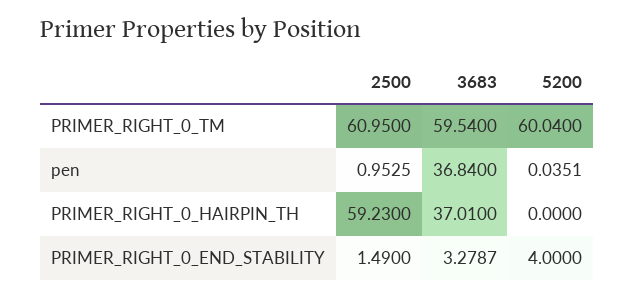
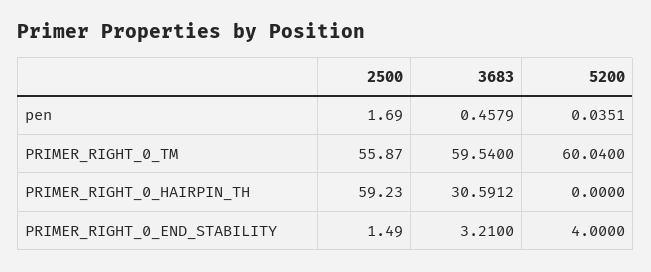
  {
    "2500": {
-     "PRIMER_RIGHT_0_TM": 60.95,
+     "PRIMER_RIGHT_0_TM": 55.87,
-     "pen": 0.9525,
+     "pen": 1.69,
      "PRIMER_RIGHT_0_HAIRPIN_TH": 59.23,
      "PRIMER_RIGHT_0_END_STABILITY": 1.49
    },
    "3683": {
      "PRIMER_RIGHT_0_TM": 59.54,
-     "pen": 36.84,
+     "pen": 0.4579,
-     "PRIMER_RIGHT_0_HAIRPIN_TH": 37.01,
+     "PRIMER_RIGHT_0_HAIRPIN_TH": 30.5912,
-     "PRIMER_RIGHT_0_END_STABILITY": 3.2787
+     "PRIMER_RIGHT_0_END_STABILITY": 3.21
    },
    "5200": {
      "PRIMER_RIGHT_0_TM": 60.04,
      "pen": 0.0351,
      "PRIMER_RIGHT_0_HAIRPIN_TH": 0,
      "PRIMER_RIGHT_0_END_STABILITY": 4
    }
  }

